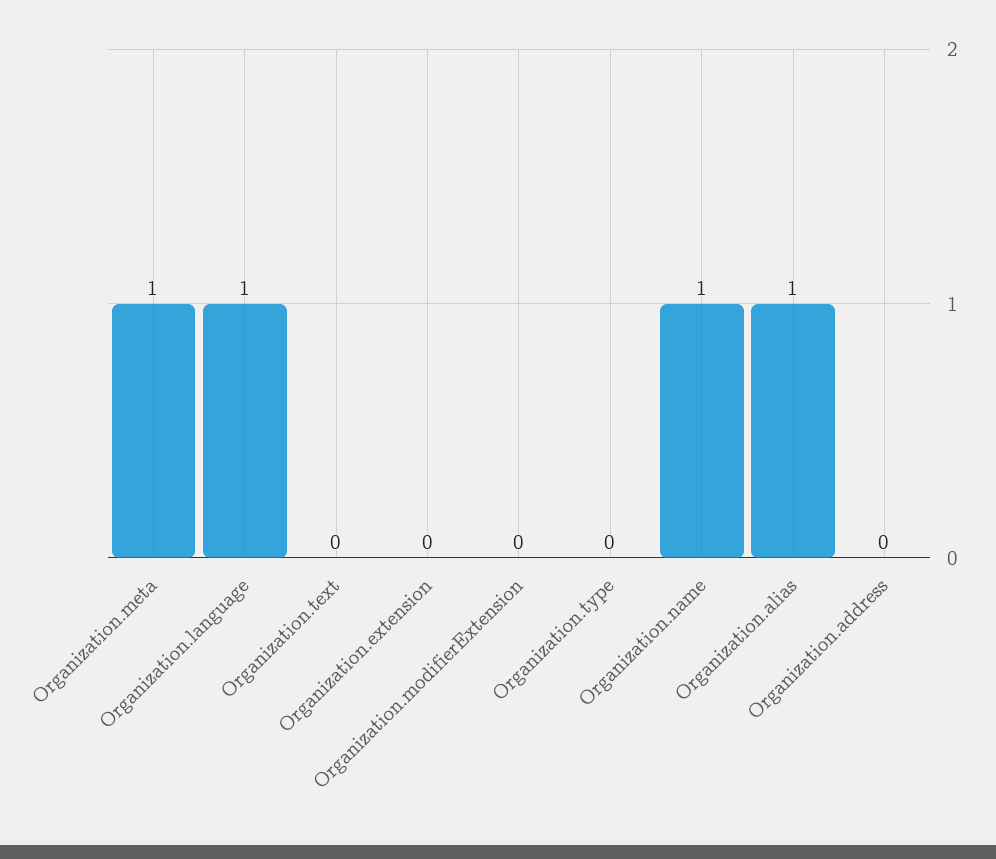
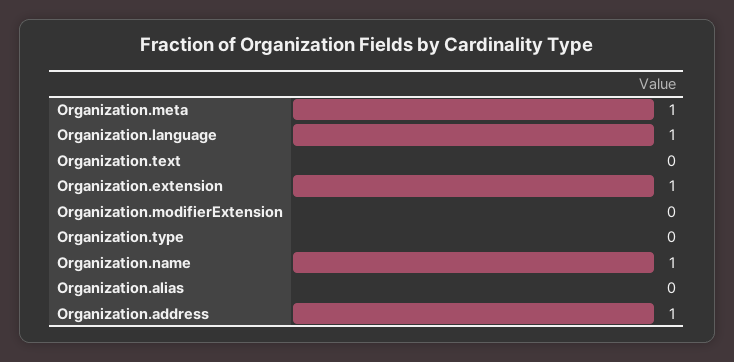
  {
    "Organization.meta": 1,
    "Organization.language": 1,
    "Organization.text": 0,
-   "Organization.extension": 0,
+   "Organization.extension": 1,
    "Organization.modifierExtension": 0,
    "Organization.type": 0,
    "Organization.name": 1,
-   "Organization.alias": 1,
+   "Organization.alias": 0,
-   "Organization.address": 0
+   "Organization.address": 1
  }

